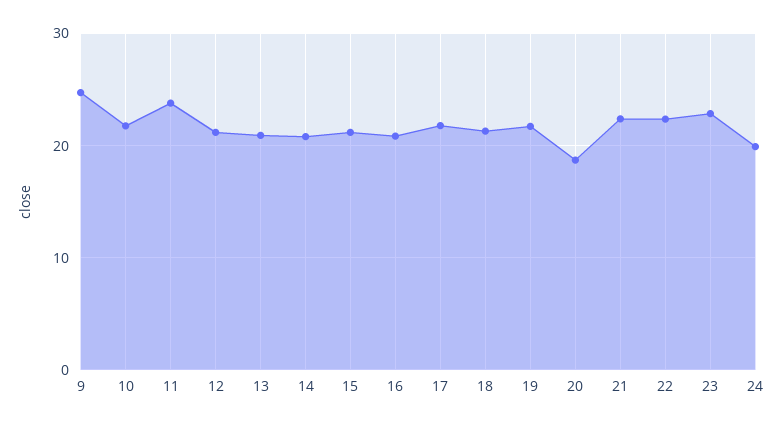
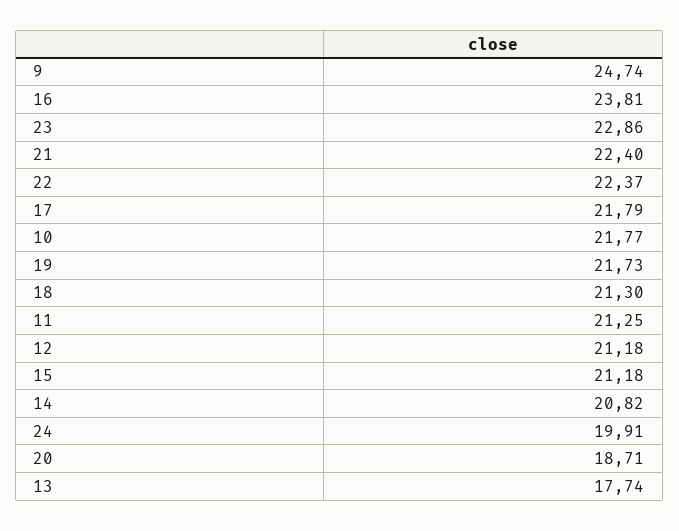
  {
    "9": 24.74,
    "10": 21.77,
-   "11": 24,
+   "11": 21.25,
    "12": 21.18,
-   "13": 21,
+   "13": 17.74,
    "14": 20.82,
    "15": 21.18,
-   "16": 21,
+   "16": 23.81,
    "17": 21.79,
    "18": 21.3,
    "19": 21.73,
    "20": 18.71,
    "21": 22.4,
    "22": 22.37,
    "23": 22.86,
    "24": 19.91
  }

